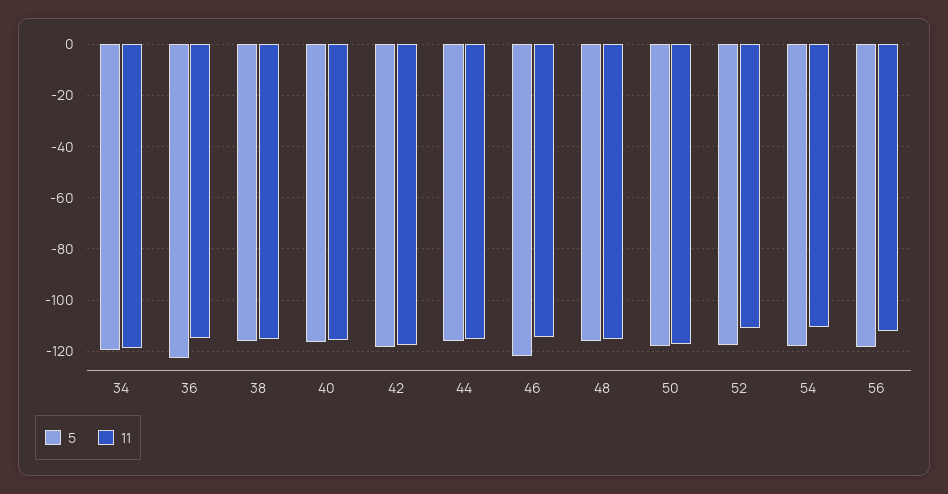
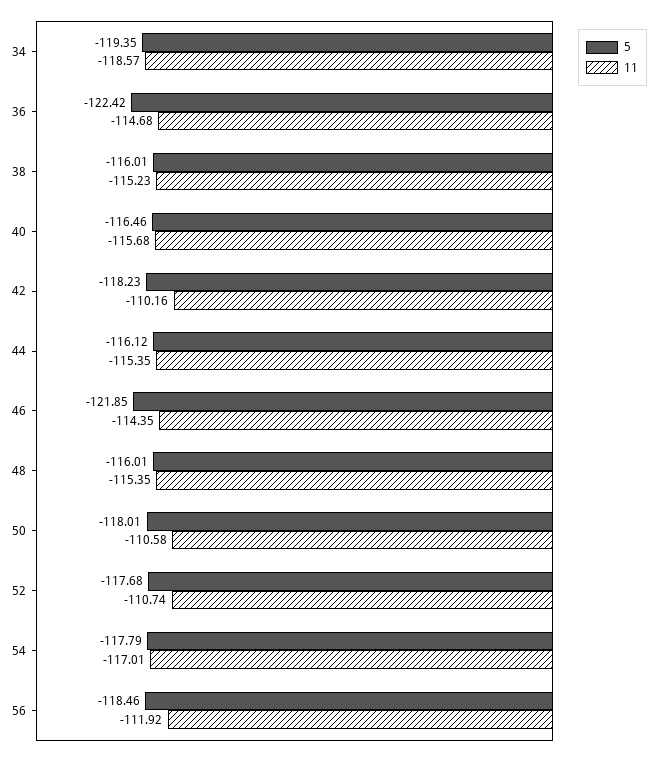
  {
    "5": {
      "34": -119.35,
      "36": -122.42,
      "38": -116.01,
      "40": -116.46,
      "42": -118.23,
      "44": -116.12,
      "46": -121.85,
      "48": -116.01,
      "50": -118.01,
      "52": -117.68,
      "54": -117.79,
      "56": -118.46
    },
    "11": {
      "34": -118.57,
      "36": -114.68,
      "38": -115.23,
      "40": -115.68,
-     "42": -117.5,
+     "42": -110.16,
      "44": -115.35,
      "46": -114.35,
      "48": -115.35,
-     "50": -117.5,
+     "50": -110.58,
      "52": -110.74,
-     "54": -110,
+     "54": -117.01,
      "56": -111.92
    }
  }

